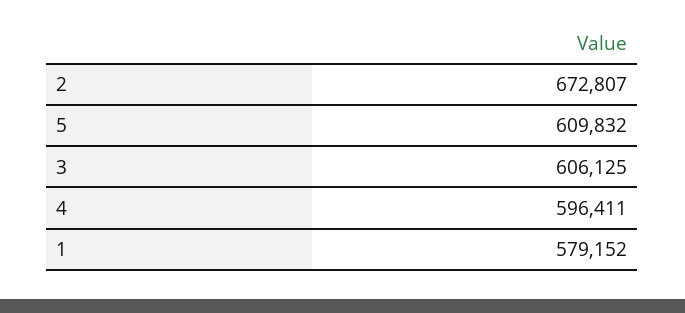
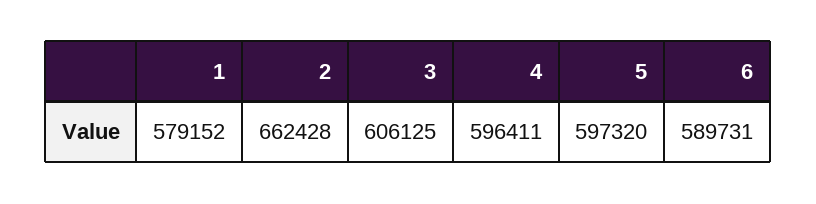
  {
-   "2": 672807,
+   "2": 662428,
-   "5": 609832,
+   "5": 597320,
    "3": 606125,
    "4": 596411,
-   "1": 579152
+   "1": 579152,
+   "6": 589731
  }

